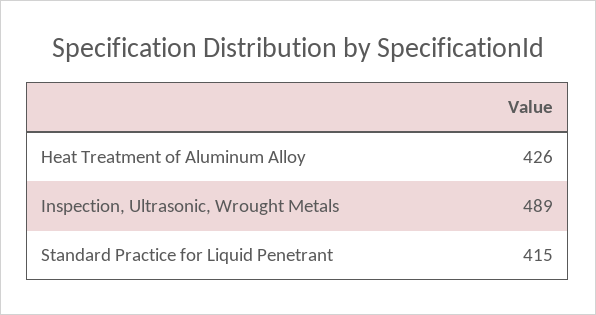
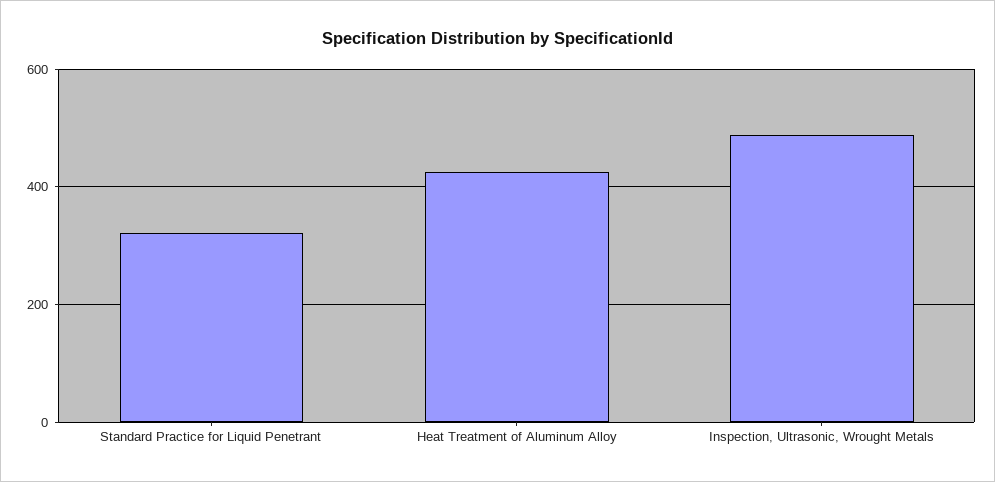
  {
    "Heat Treatment of Aluminum Alloy": 426,
    "Inspection, Ultrasonic, Wrought Metals": 489,
-   "Standard Practice for Liquid Penetrant": 415
+   "Standard Practice for Liquid Penetrant": 320
  }

